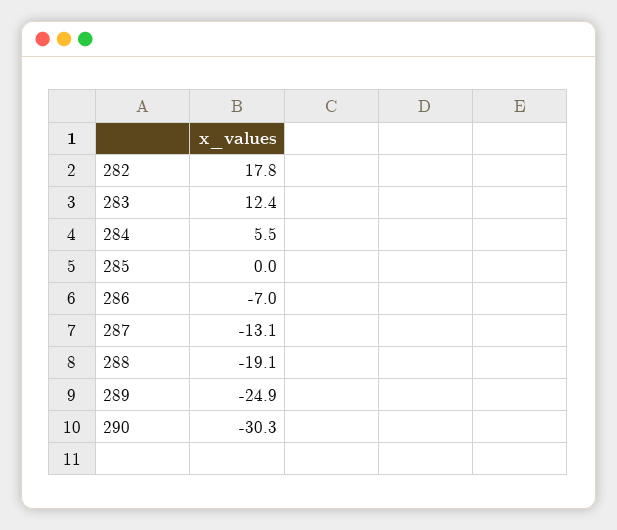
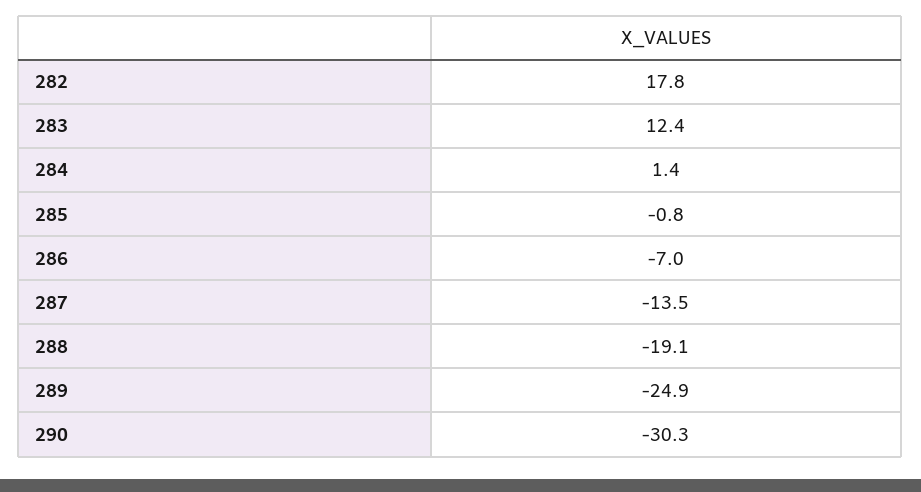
  {
    "282": 17.8,
    "283": 12.4,
-   "284": 5.5,
+   "284": 1.4,
-   "285": 0,
+   "285": -0.8,
    "286": -7,
-   "287": -13.1,
+   "287": -13.5,
    "288": -19.1,
    "289": -24.9,
    "290": -30.3
  }

